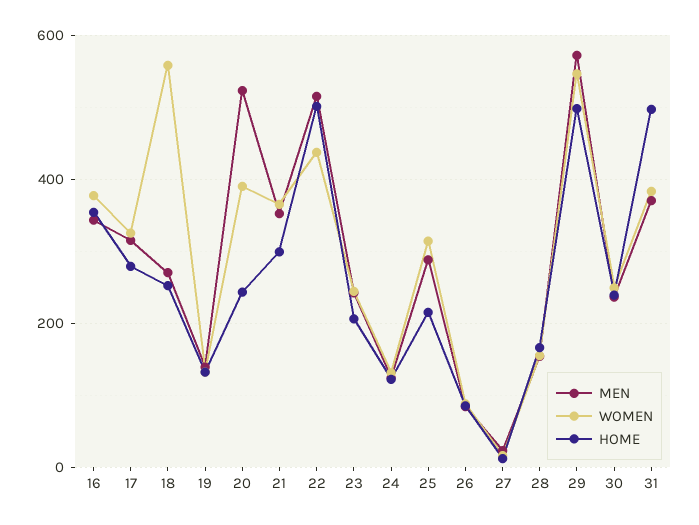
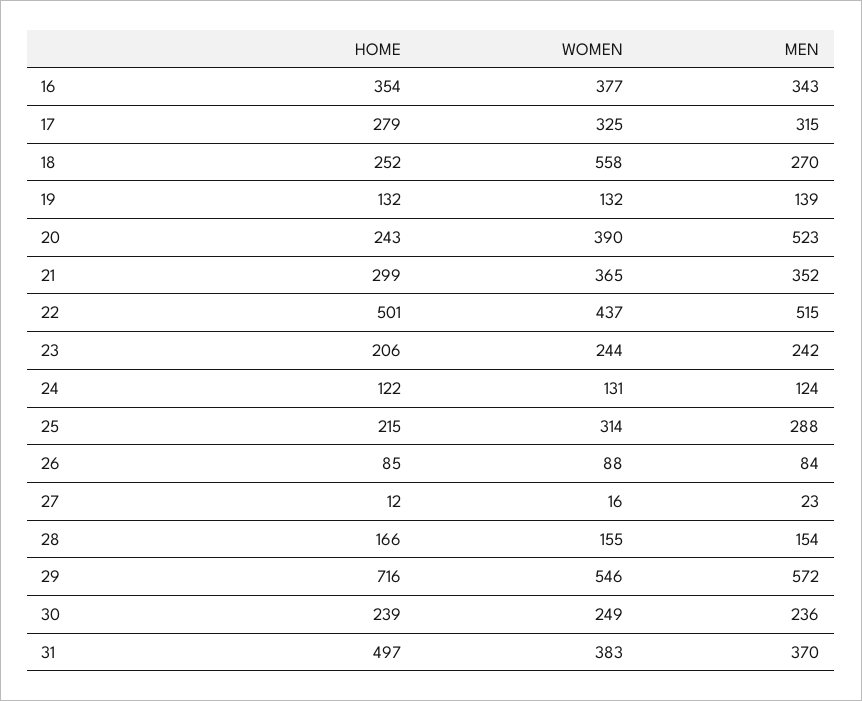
  {
    "MEN": {
      "16": 343,
      "17": 315,
      "18": 270,
      "19": 139,
      "20": 523,
      "21": 352,
      "22": 515,
      "23": 242,
      "24": 124,
      "25": 288,
      "26": 84,
      "27": 23,
      "28": 154,
      "29": 572,
      "30": 236,
      "31": 370
    },
    "WOMEN": {
      "16": 377,
      "17": 325,
      "18": 558,
      "19": 132,
      "20": 390,
      "21": 365,
      "22": 437,
      "23": 244,
      "24": 131,
      "25": 314,
      "26": 88,
      "27": 16,
      "28": 155,
      "29": 546,
      "30": 249,
      "31": 383
    },
    "HOME": {
      "16": 354,
      "17": 279,
      "18": 252,
      "19": 132,
      "20": 243,
      "21": 299,
      "22": 501,
      "23": 206,
      "24": 122,
      "25": 215,
      "26": 85,
      "27": 12,
      "28": 166,
-     "29": 500,
+     "29": 716,
      "30": 239,
      "31": 497
    }
  }

